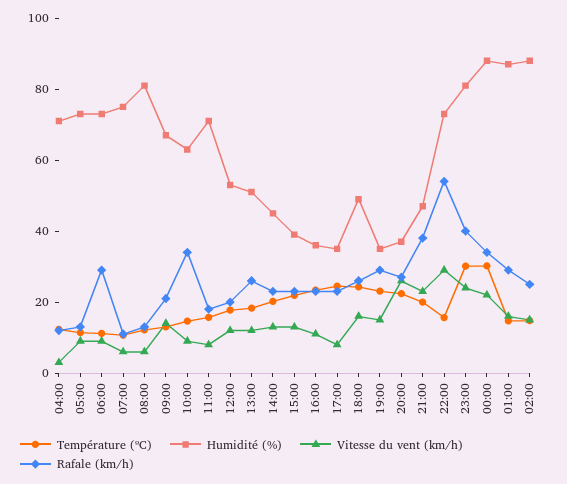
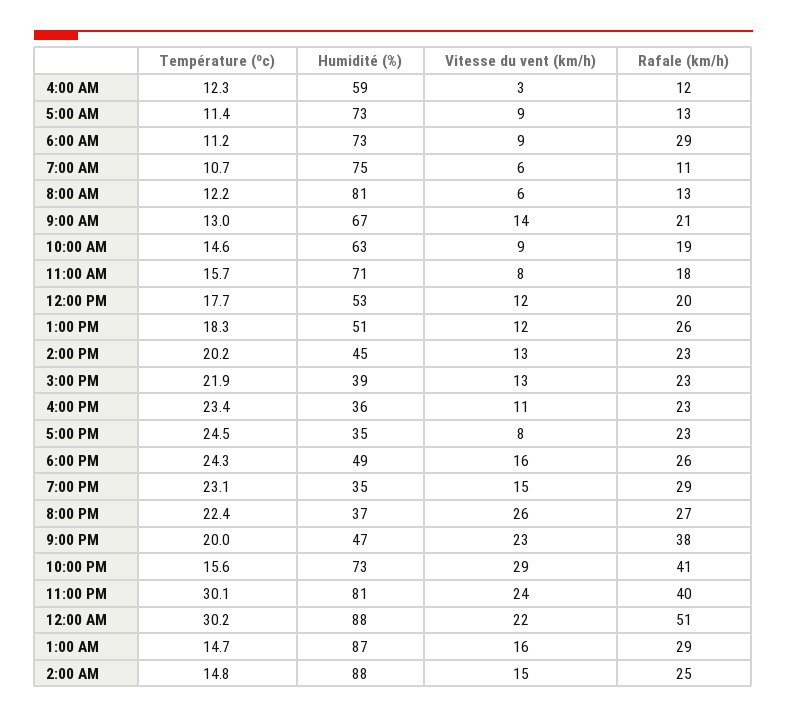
  {
    "Température (ºC)": {
      "04:00": 12.3,
      "05:00": 11.4,
      "06:00": 11.2,
      "07:00": 10.7,
      "08:00": 12.2,
      "09:00": 13,
      "10:00": 14.6,
      "11:00": 15.7,
      "12:00": 17.7,
      "13:00": 18.3,
      "14:00": 20.2,
      "15:00": 21.9,
      "16:00": 23.4,
      "17:00": 24.5,
      "18:00": 24.3,
      "19:00": 23.1,
      "20:00": 22.4,
      "21:00": 20,
      "22:00": 15.6,
      "23:00": 30.1,
      "00:00": 30.2,
      "01:00": 14.7,
      "02:00": 14.8
    },
    "Humidité (%)": {
-     "04:00": 70,
+     "04:00": 59,
      "05:00": 73,
      "06:00": 73,
      "07:00": 75,
      "08:00": 81,
      "09:00": 67,
      "10:00": 63,
      "11:00": 71,
      "12:00": 53,
      "13:00": 51,
      "14:00": 45,
      "15:00": 39,
      "16:00": 36,
      "17:00": 35,
      "18:00": 49,
      "19:00": 35,
      "20:00": 37,
      "21:00": 47,
      "22:00": 73,
      "23:00": 81,
      "00:00": 88,
      "01:00": 87,
      "02:00": 88
    },
    "Vitesse du vent (km/h)": {
      "04:00": 3,
      "05:00": 9,
      "06:00": 9,
      "07:00": 6,
      "08:00": 6,
      "09:00": 14,
      "10:00": 9,
      "11:00": 8,
      "12:00": 12,
      "13:00": 12,
      "14:00": 13,
      "15:00": 13,
      "16:00": 11,
      "17:00": 8,
      "18:00": 16,
      "19:00": 15,
      "20:00": 26,
      "21:00": 23,
      "22:00": 29,
      "23:00": 24,
      "00:00": 22,
      "01:00": 16,
      "02:00": 15
    },
    "Rafale (km/h)": {
      "04:00": 12,
      "05:00": 13,
      "06:00": 29,
      "07:00": 11,
      "08:00": 13,
      "09:00": 21,
-     "10:00": 35,
+     "10:00": 19,
      "11:00": 18,
      "12:00": 20,
      "13:00": 26,
      "14:00": 23,
      "15:00": 23,
      "16:00": 23,
      "17:00": 23,
      "18:00": 26,
      "19:00": 29,
      "20:00": 27,
      "21:00": 38,
-     "22:00": 55,
+     "22:00": 41,
      "23:00": 40,
-     "00:00": 35,
+     "00:00": 51,
      "01:00": 29,
      "02:00": 25
    }
  }

